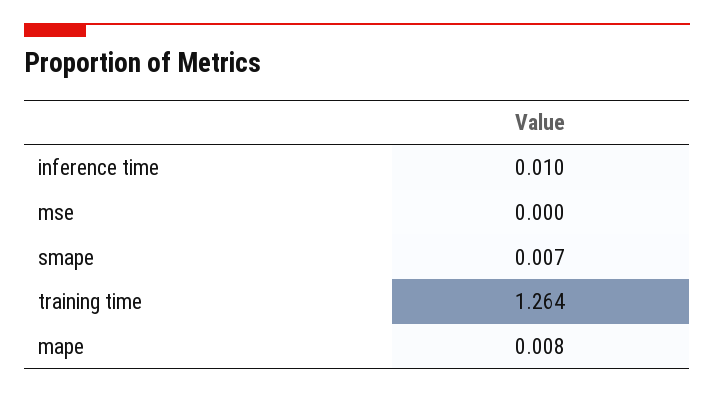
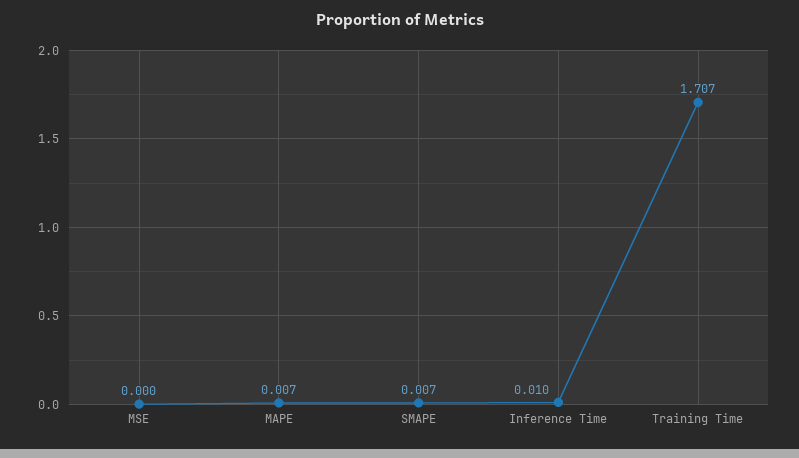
  {
    "inference time": 0.01,
    "mse": 0,
    "smape": 0.007,
-   "training time": 1.264,
+   "training time": 1.707,
-   "mape": 0.008
+   "mape": 0.007
  }

